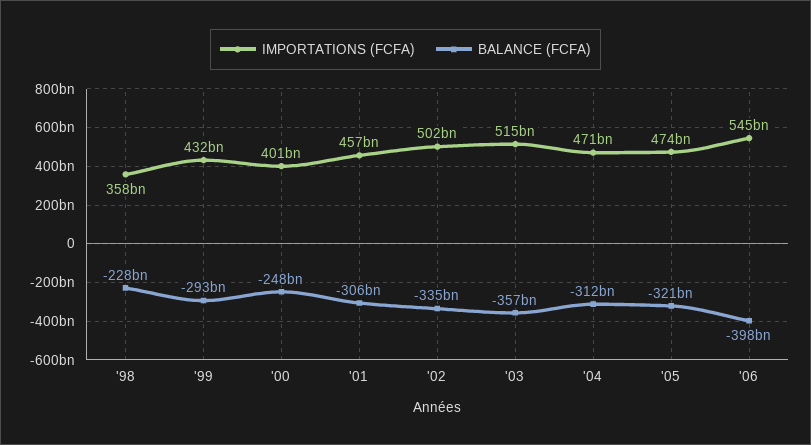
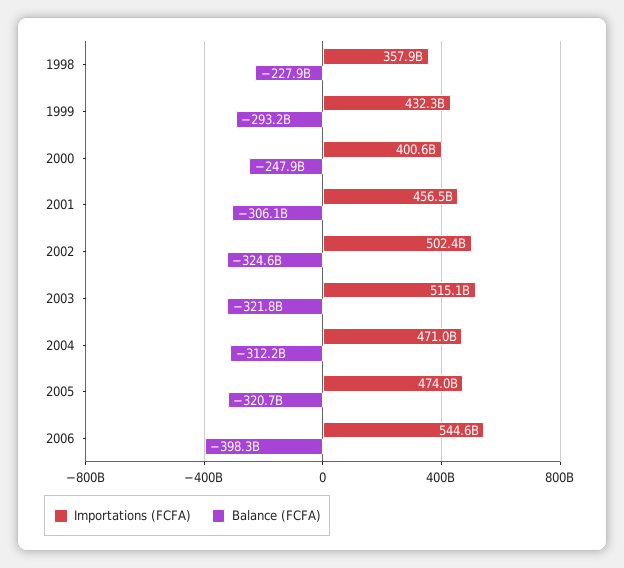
  {
    "IMPORTATIONS (FCFA)": {
      "'98": 357900000000,
      "'99": 432300000000,
      "'00": 400600000000,
      "'01": 456500000000,
      "'02": 502400000000,
      "'03": 515100000000,
      "'04": 471000000000,
      "'05": 474000000000,
      "'06": 544600000000
    },
    "BALANCE (FCFA)": {
      "'98": -227900000000,
      "'99": -293200000000,
      "'00": -247900000000,
      "'01": -306100000000,
-     "'02": -335000000000,
+     "'02": -324600000000,
-     "'03": -357000000000,
+     "'03": -321800000000,
      "'04": -312200000000,
      "'05": -320700000000,
      "'06": -398300000000
    }
  }

